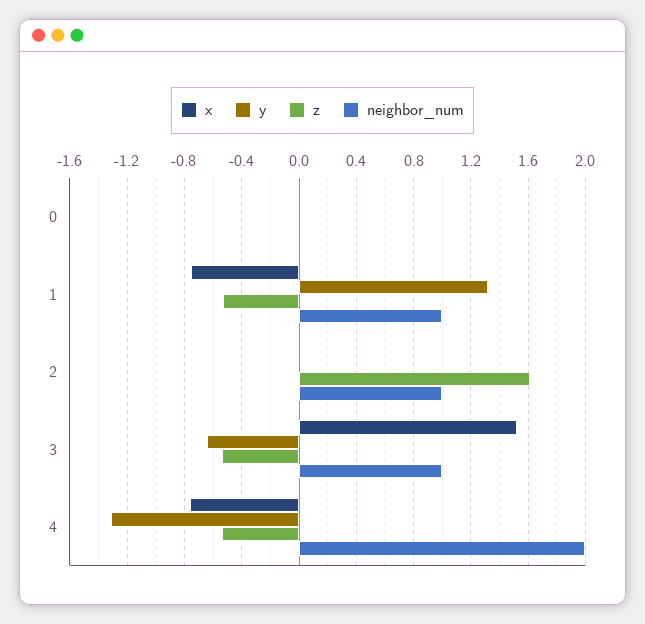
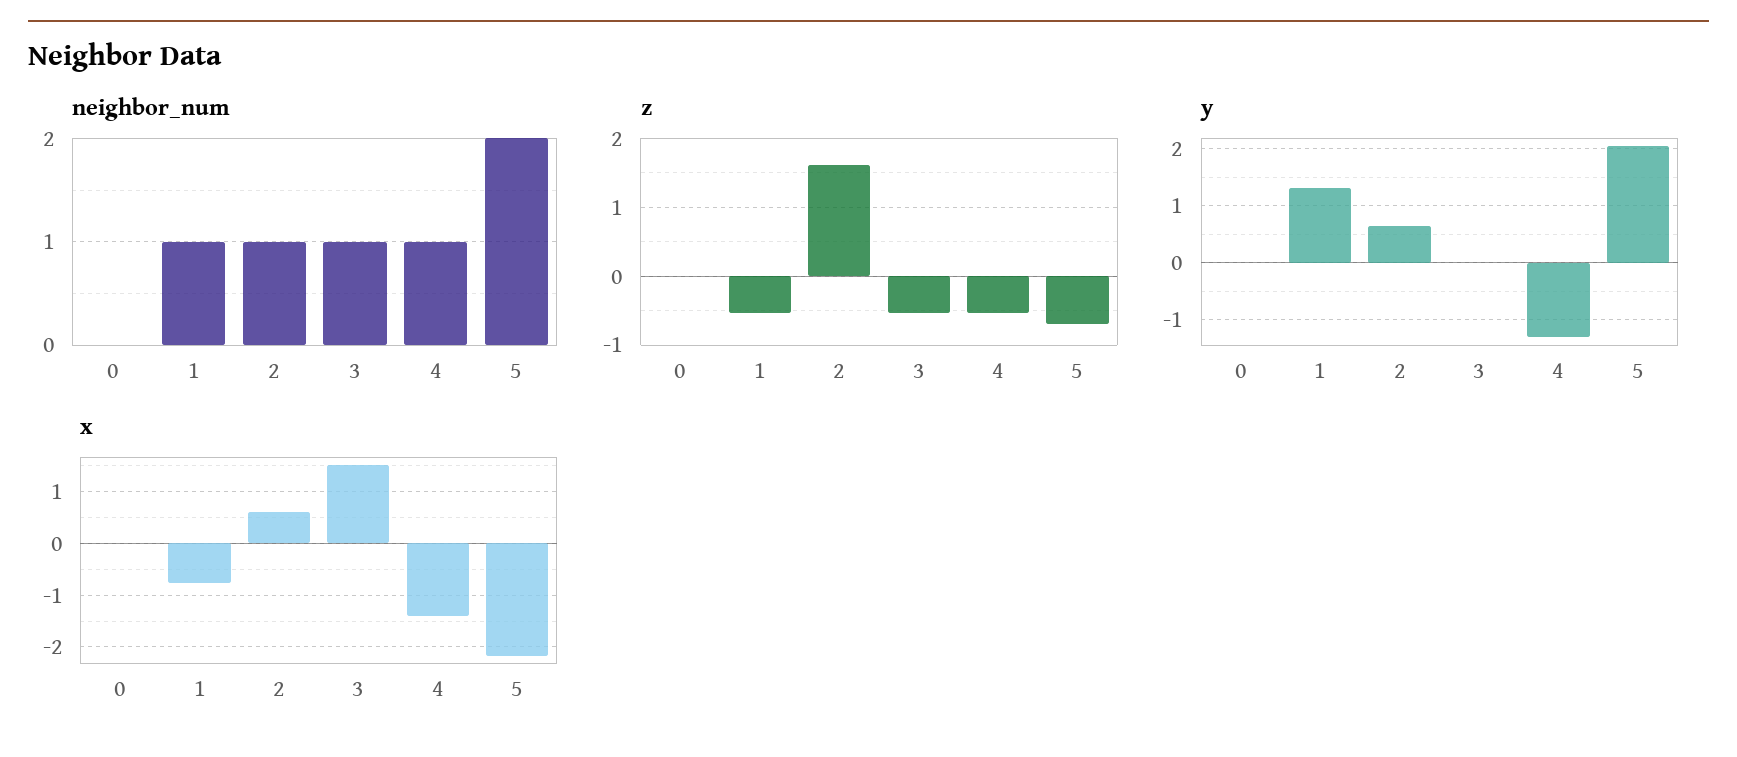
  {
    "x": {
      "0": 0,
      "1": -0.75,
-     "2": 0,
+     "2": 0.6,
      "3": 1.5,
-     "4": -0.75
+     "4": -1.4,
+     "5": -2.2
    },
    "y": {
      "0": 0,
      "1": 1.3,
-     "2": 0,
+     "2": 0.6,
-     "3": -0.65,
+     "3": 0,
-     "4": -1.3
+     "4": -1.3,
+     "5": 2
    },
    "z": {
      "0": 0,
      "1": -0.55,
      "2": 1.6,
      "3": -0.55,
-     "4": -0.55
+     "4": -0.55,
+     "5": -0.7
    },
    "neighbor_num": {
      "0": 0,
      "1": 1,
      "2": 1,
      "3": 1,
-     "4": 2
+     "4": 1,
+     "5": 2
    }
  }

